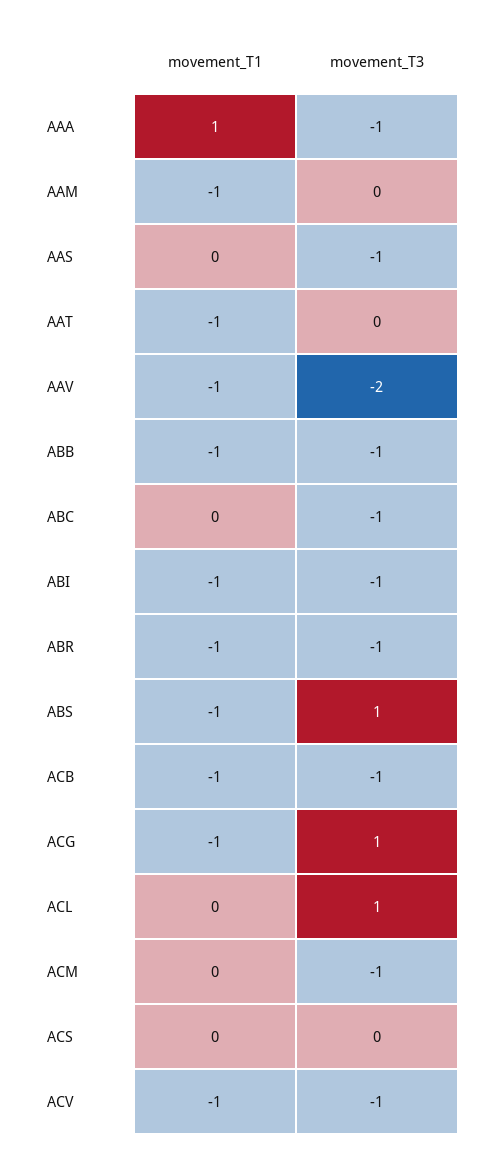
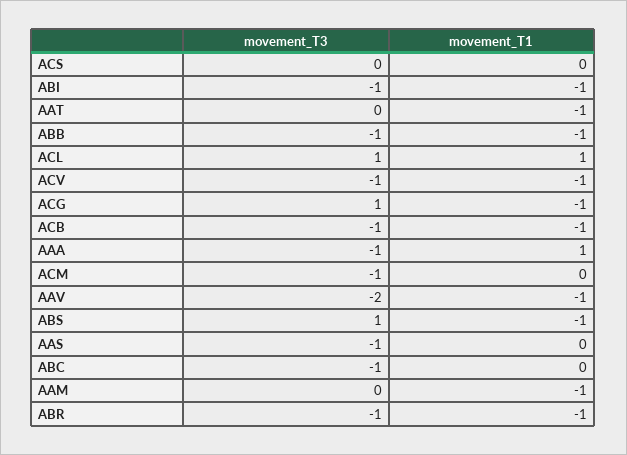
  {
    "movement_T1": {
      "AAA": 1,
      "AAM": -1,
      "AAS": 0,
      "AAT": -1,
      "AAV": -1,
      "ABB": -1,
      "ABC": 0,
      "ABI": -1,
      "ABR": -1,
      "ABS": -1,
      "ACB": -1,
      "ACG": -1,
-     "ACL": 0,
+     "ACL": 1,
      "ACM": 0,
      "ACS": 0,
      "ACV": -1
    },
    "movement_T3": {
      "AAA": -1,
      "AAM": 0,
      "AAS": -1,
      "AAT": 0,
      "AAV": -2,
      "ABB": -1,
      "ABC": -1,
      "ABI": -1,
      "ABR": -1,
      "ABS": 1,
      "ACB": -1,
      "ACG": 1,
      "ACL": 1,
      "ACM": -1,
      "ACS": 0,
      "ACV": -1
    }
  }

